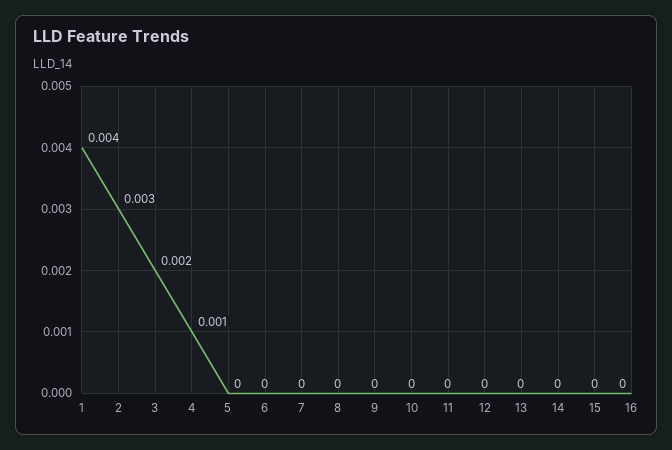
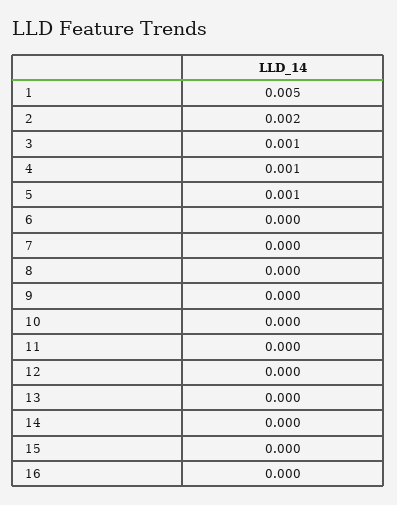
  {
-   "1": 0.004,
+   "1": 0.005,
-   "2": 0.003,
+   "2": 0.002,
-   "3": 0.002,
+   "3": 0.001,
    "4": 0.001,
-   "5": 0,
+   "5": 0.001,
    "6": 0,
    "7": 0,
    "8": 0,
    "9": 0,
    "10": 0,
    "11": 0,
    "12": 0,
    "13": 0,
    "14": 0,
    "15": 0,
    "16": 0
  }

